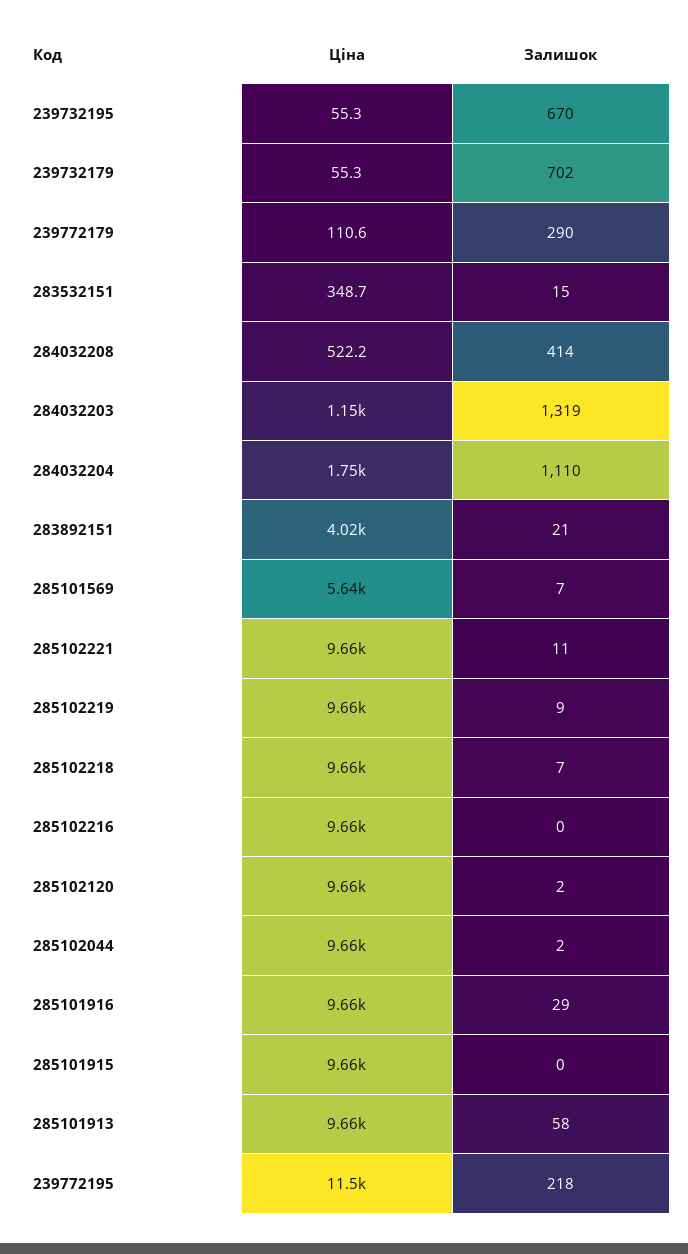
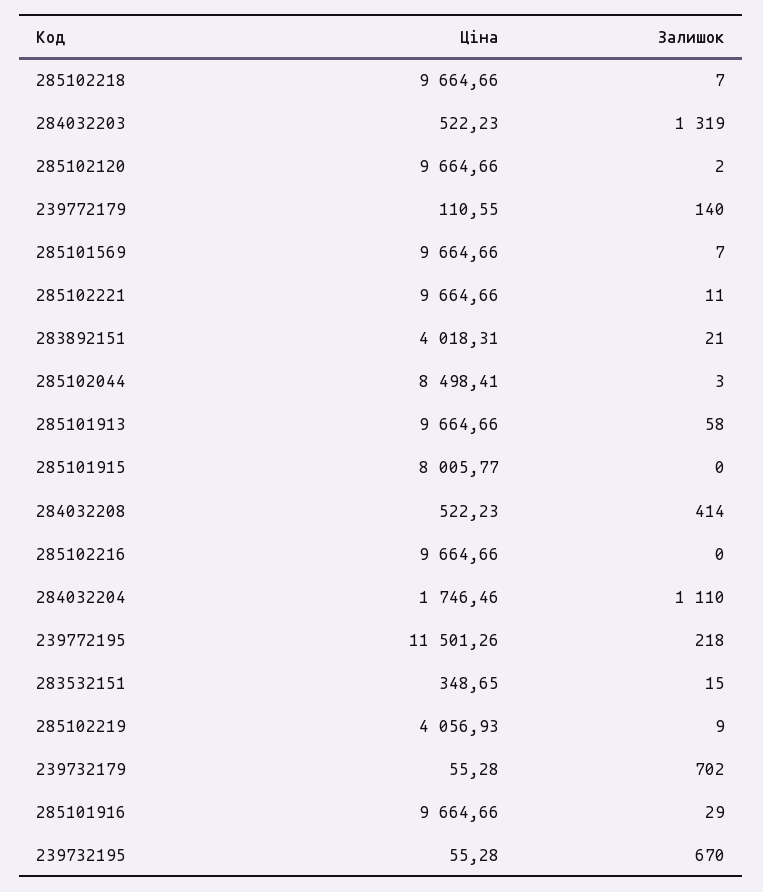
  {
    "Ціна": {
      "239732195": 55.28,
      "239732179": 55.28,
      "239772179": 110.55,
      "283532151": 348.65,
      "284032208": 522.23,
-     "284032203": 1150,
+     "284032203": 522.23,
      "284032204": 1746.46,
      "283892151": 4018.31,
-     "285101569": 5640,
+     "285101569": 9664.66,
      "285102221": 9664.66,
-     "285102219": 9660,
+     "285102219": 4056.93,
      "285102218": 9664.66,
      "285102216": 9664.66,
      "285102120": 9664.66,
-     "285102044": 9660,
+     "285102044": 8498.41,
      "285101916": 9664.66,
-     "285101915": 9660,
+     "285101915": 8005.77,
      "285101913": 9664.66,
      "239772195": 11501.26
    },
    "Залишок": {
      "239732195": 670,
      "239732179": 702,
-     "239772179": 290,
+     "239772179": 140,
      "283532151": 15,
      "284032208": 414,
      "284032203": 1319,
      "284032204": 1110,
      "283892151": 21,
      "285101569": 7,
      "285102221": 11,
      "285102219": 9,
      "285102218": 7,
      "285102216": 0,
      "285102120": 2,
-     "285102044": 2,
+     "285102044": 3,
      "285101916": 29,
      "285101915": 0,
      "285101913": 58,
      "239772195": 218
    }
  }

